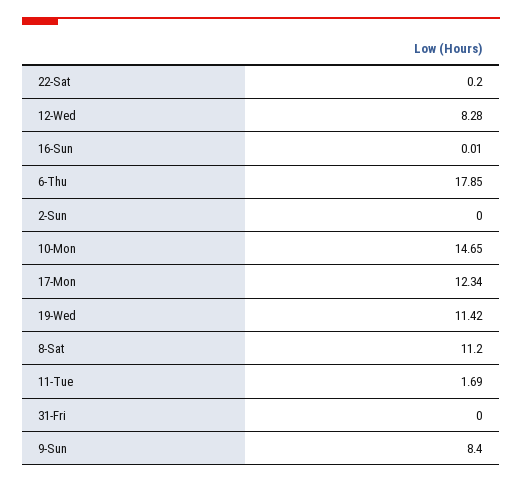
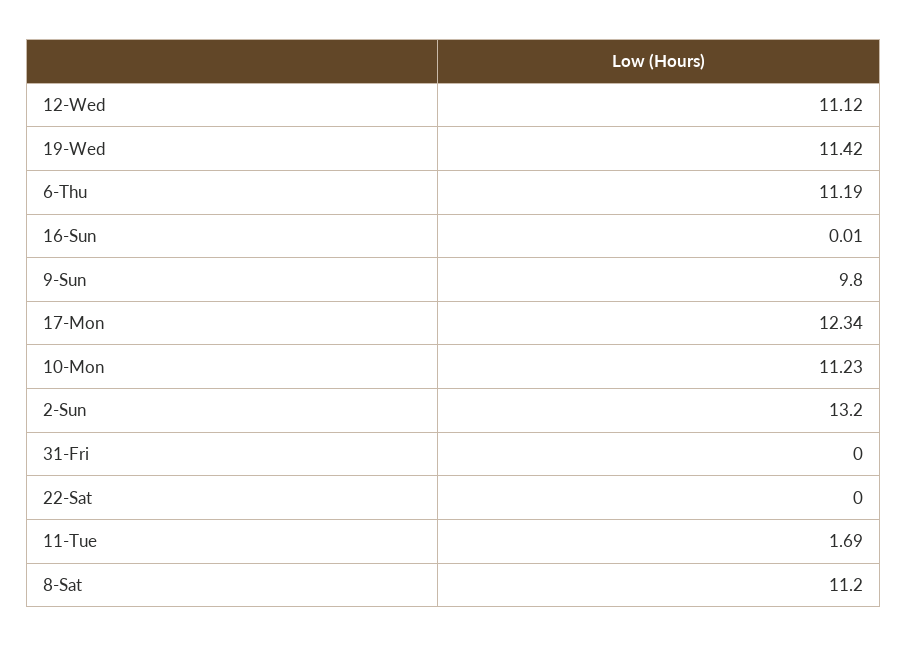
  {
-   "22-Sat": 0.2,
+   "22-Sat": 0,
-   "12-Wed": 8.28,
+   "12-Wed": 11.12,
    "16-Sun": 0.01,
-   "6-Thu": 17.85,
+   "6-Thu": 11.19,
-   "2-Sun": 0,
+   "2-Sun": 13.2,
-   "10-Mon": 14.65,
+   "10-Mon": 11.23,
    "17-Mon": 12.34,
    "19-Wed": 11.42,
    "8-Sat": 11.2,
    "11-Tue": 1.69,
    "31-Fri": 0,
-   "9-Sun": 8.4
+   "9-Sun": 9.8
  }

